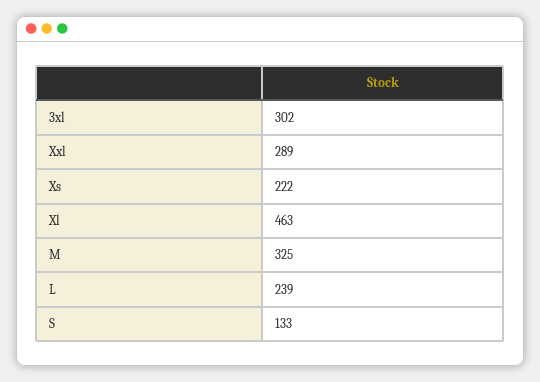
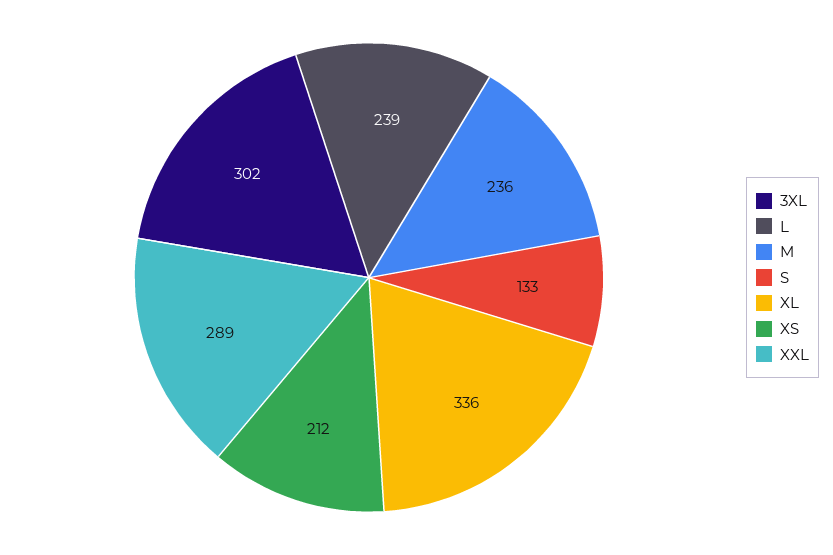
  {
    "3xl": 302,
    "Xxl": 289,
-   "Xs": 222,
+   "Xs": 212,
-   "Xl": 463,
+   "Xl": 336,
-   "M": 325,
+   "M": 236,
    "L": 239,
    "S": 133
  }

